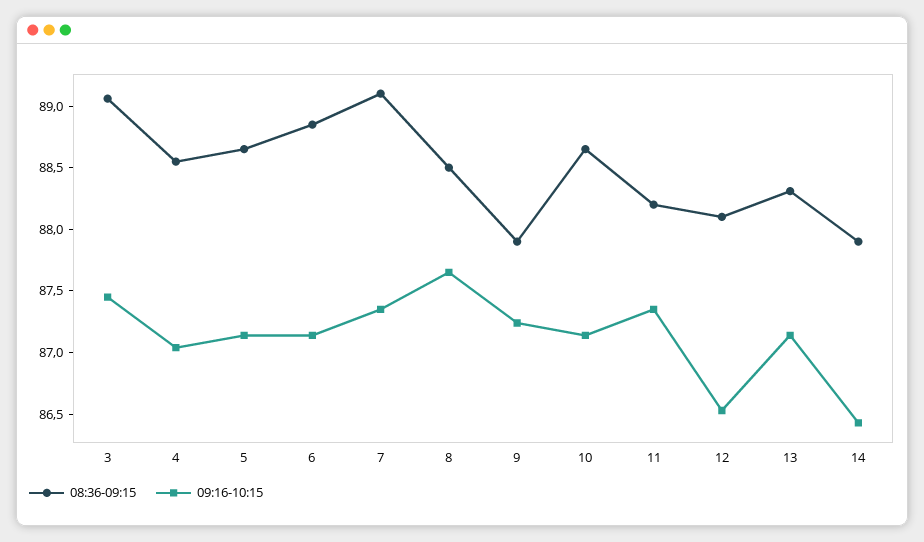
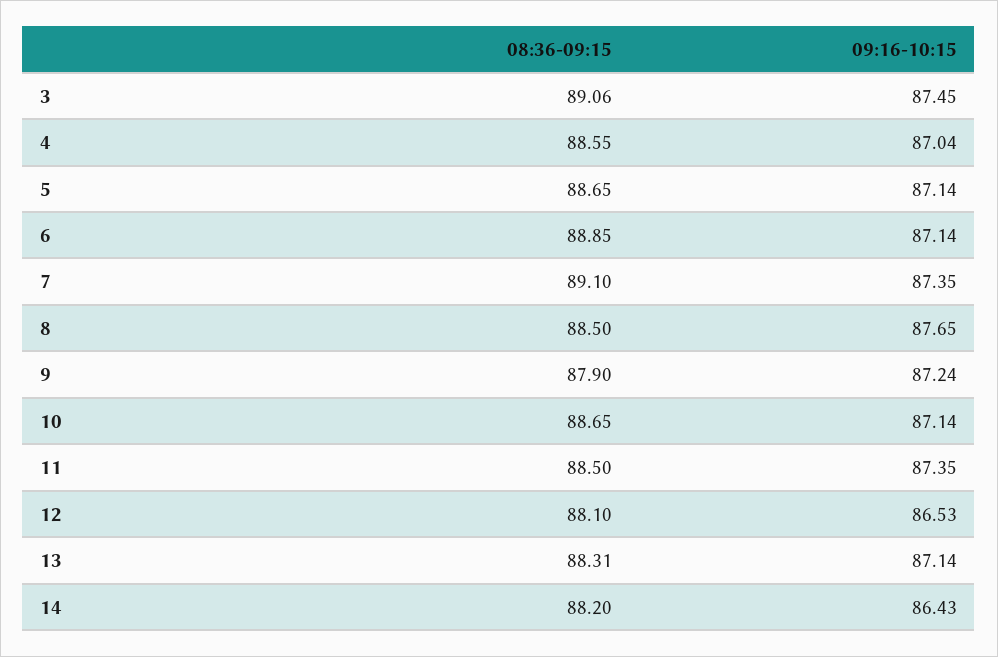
  {
    "08:36-09:15": {
      "3": 89.06,
      "4": 88.55,
      "5": 88.65,
      "6": 88.85,
      "7": 89.1,
      "8": 88.5,
      "9": 87.9,
      "10": 88.65,
-     "11": 88.2,
+     "11": 88.5,
      "12": 88.1,
      "13": 88.31,
-     "14": 87.9
+     "14": 88.2
    },
    "09:16-10:15": {
      "3": 87.45,
      "4": 87.04,
      "5": 87.14,
      "6": 87.14,
      "7": 87.35,
      "8": 87.65,
      "9": 87.24,
      "10": 87.14,
      "11": 87.35,
      "12": 86.53,
      "13": 87.14,
      "14": 86.43
    }
  }

